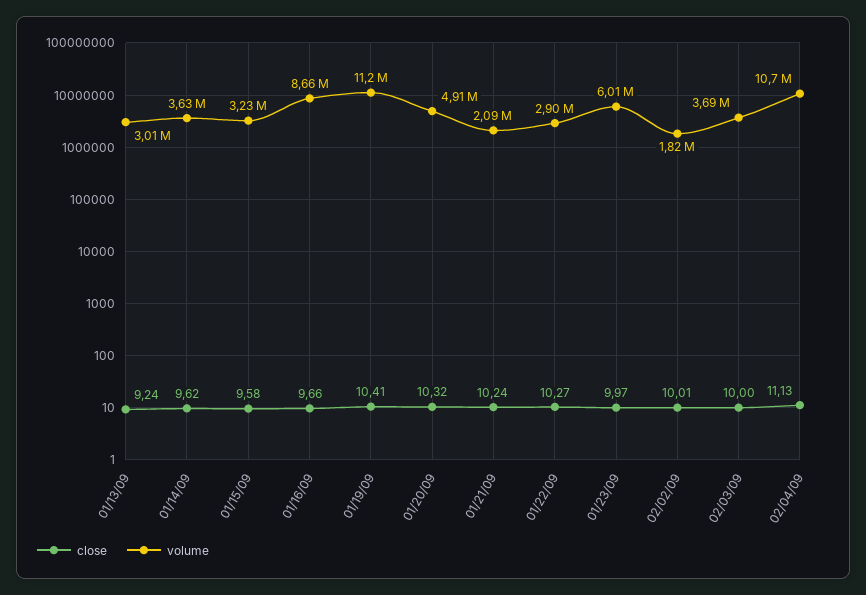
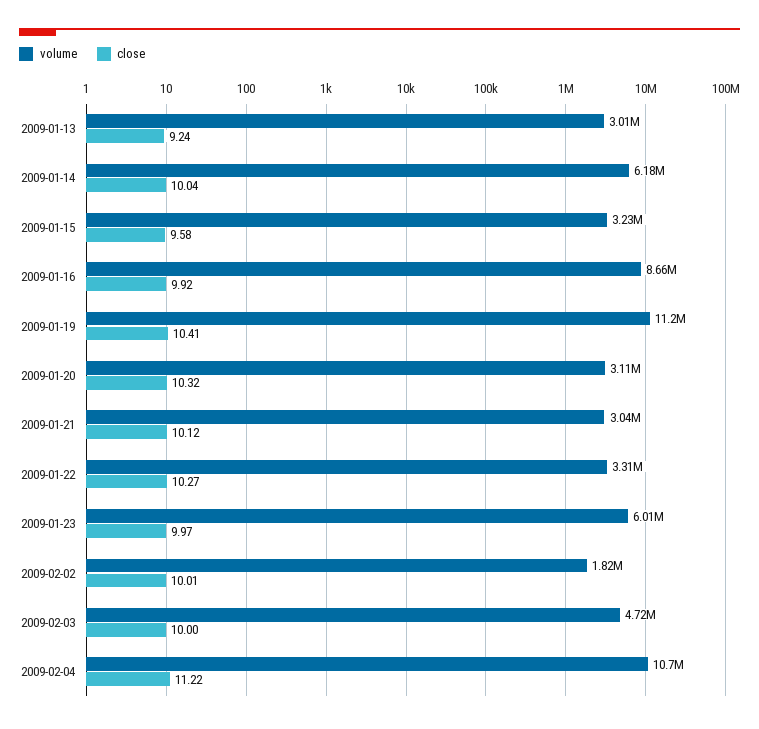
  {
    "close": {
      "01/13/09": 9.24,
-     "01/14/09": 9.62,
+     "01/14/09": 10.04,
      "01/15/09": 9.58,
-     "01/16/09": 9.66,
+     "01/16/09": 9.92,
      "01/19/09": 10.41,
      "01/20/09": 10.32,
-     "01/21/09": 10.24,
+     "01/21/09": 10.12,
      "01/22/09": 10.27,
      "01/23/09": 9.97,
      "02/02/09": 10.01,
      "02/03/09": 10,
-     "02/04/09": 11.13
+     "02/04/09": 11.22
    },
    "volume": {
      "01/13/09": 3010000,
-     "01/14/09": 3630000,
+     "01/14/09": 6180000,
      "01/15/09": 3230000,
      "01/16/09": 8660000,
      "01/19/09": 11200000,
-     "01/20/09": 4910000,
+     "01/20/09": 3110000,
-     "01/21/09": 2090000,
+     "01/21/09": 3040000,
-     "01/22/09": 2900000,
+     "01/22/09": 3310000,
      "01/23/09": 6010000,
      "02/02/09": 1820000,
-     "02/03/09": 3690000,
+     "02/03/09": 4720000,
      "02/04/09": 10700000
    }
  }

